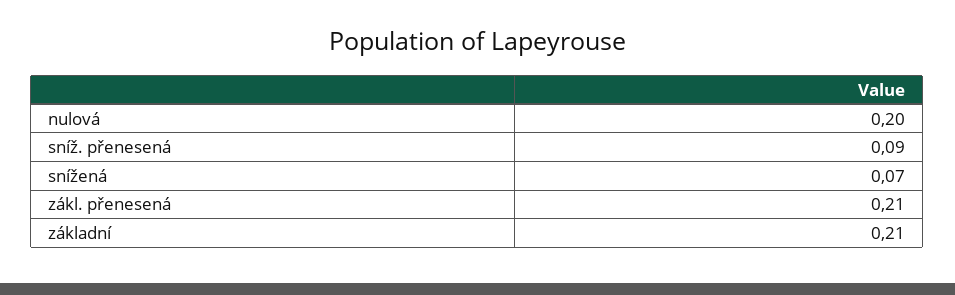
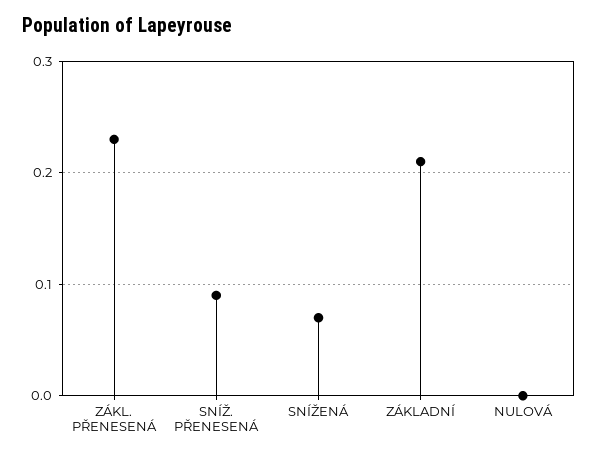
  {
-   "nulová": 0.2,
+   "nulová": 0,
    "sníž. přenesená": 0.09,
    "snížená": 0.07,
-   "zákl. přenesená": 0.21,
+   "zákl. přenesená": 0.23,
    "základní": 0.21
  }

